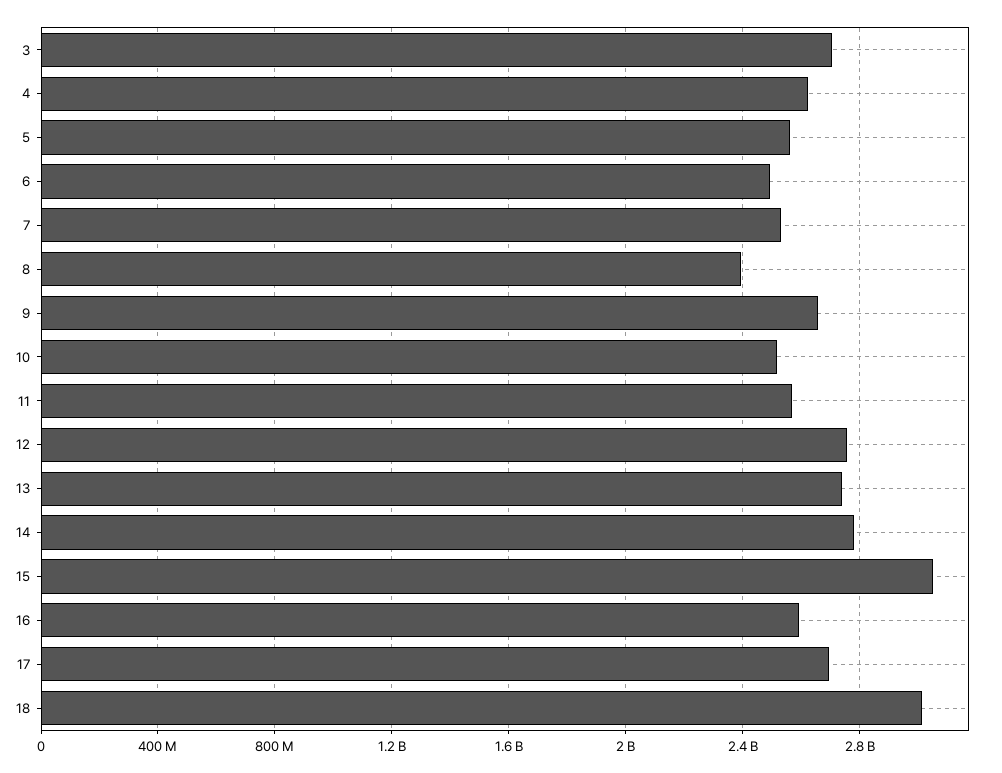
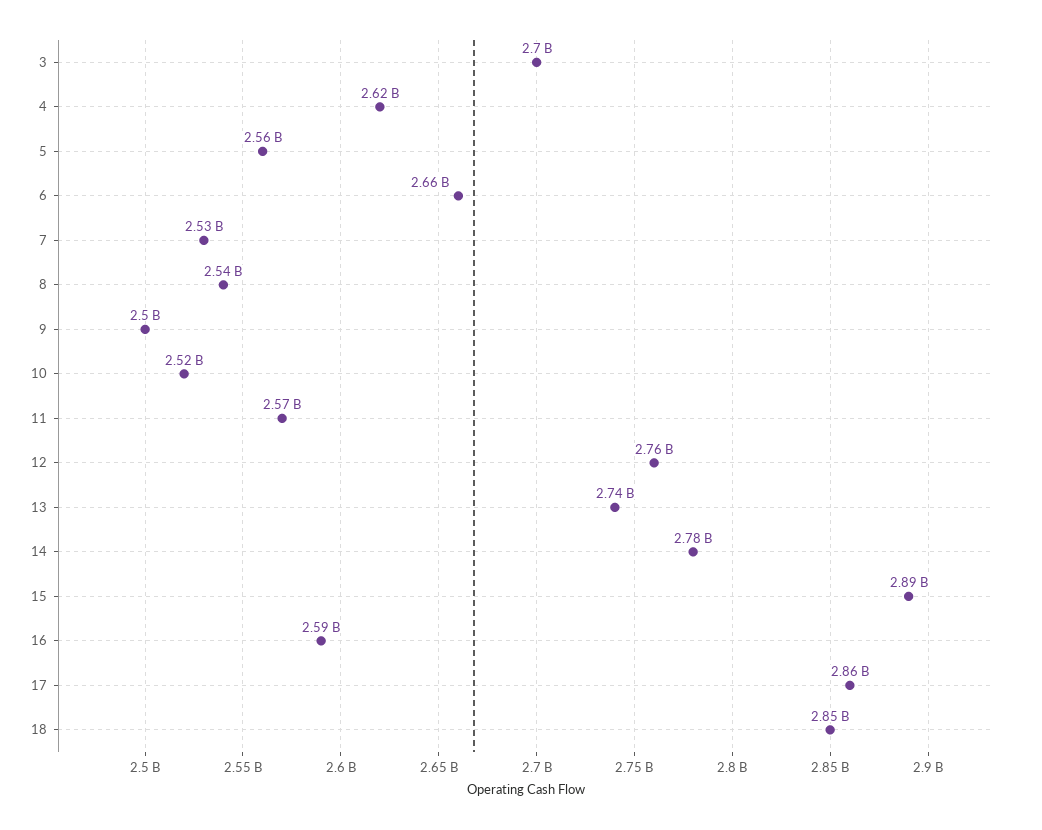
  {
    "3": 2700000000,
    "4": 2620000000,
    "5": 2560000000,
-   "6": 2500000000,
+   "6": 2660000000,
    "7": 2530000000,
-   "8": 2400000000,
+   "8": 2540000000,
-   "9": 2650000000,
+   "9": 2500000000,
    "10": 2520000000,
    "11": 2570000000,
    "12": 2760000000,
    "13": 2740000000,
    "14": 2780000000,
-   "15": 3050000000,
+   "15": 2890000000,
    "16": 2590000000,
-   "17": 2700000000,
+   "17": 2860000000,
-   "18": 3000000000
+   "18": 2850000000
  }

